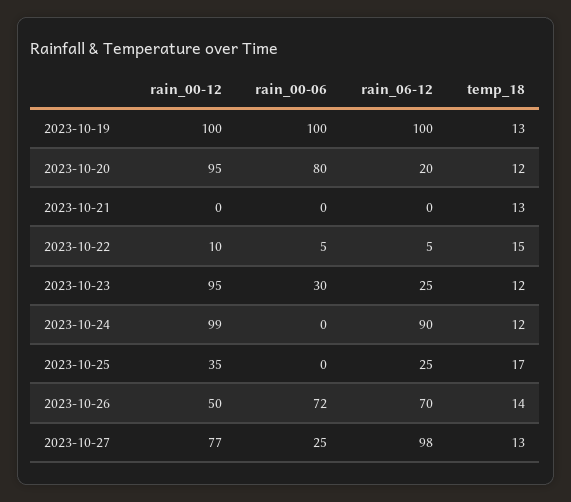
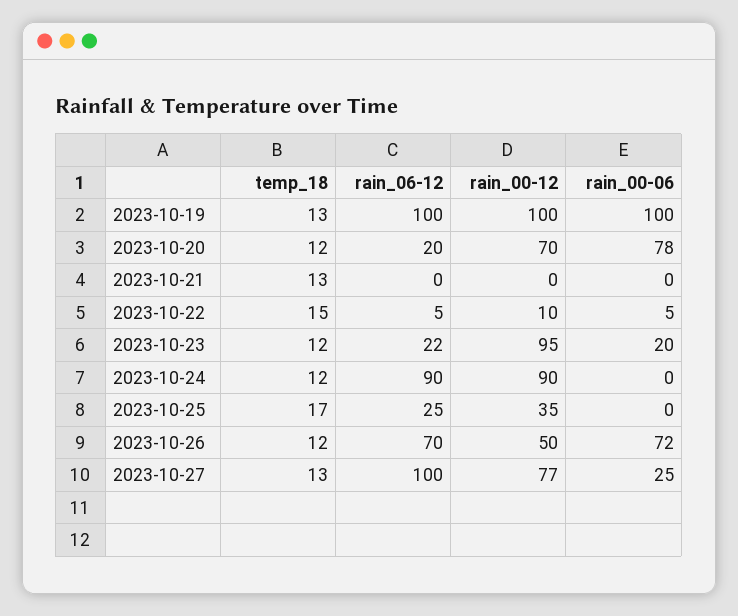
  {
    "rain_00-12": {
      "2023-10-19": 100,
-     "2023-10-20": 95,
+     "2023-10-20": 70,
      "2023-10-21": 0,
      "2023-10-22": 10,
      "2023-10-23": 95,
-     "2023-10-24": 99,
+     "2023-10-24": 90,
      "2023-10-25": 35,
      "2023-10-26": 50,
      "2023-10-27": 77
    },
    "rain_00-06": {
      "2023-10-19": 100,
-     "2023-10-20": 80,
+     "2023-10-20": 78,
      "2023-10-21": 0,
      "2023-10-22": 5,
-     "2023-10-23": 30,
+     "2023-10-23": 20,
      "2023-10-24": 0,
      "2023-10-25": 0,
      "2023-10-26": 72,
      "2023-10-27": 25
    },
    "rain_06-12": {
      "2023-10-19": 100,
      "2023-10-20": 20,
      "2023-10-21": 0,
      "2023-10-22": 5,
-     "2023-10-23": 25,
+     "2023-10-23": 22,
      "2023-10-24": 90,
      "2023-10-25": 25,
      "2023-10-26": 70,
-     "2023-10-27": 98
+     "2023-10-27": 100
    },
    "temp_18": {
      "2023-10-19": 13,
      "2023-10-20": 12,
      "2023-10-21": 13,
      "2023-10-22": 15,
      "2023-10-23": 12,
      "2023-10-24": 12,
      "2023-10-25": 17,
-     "2023-10-26": 14,
+     "2023-10-26": 12,
      "2023-10-27": 13
    }
  }

